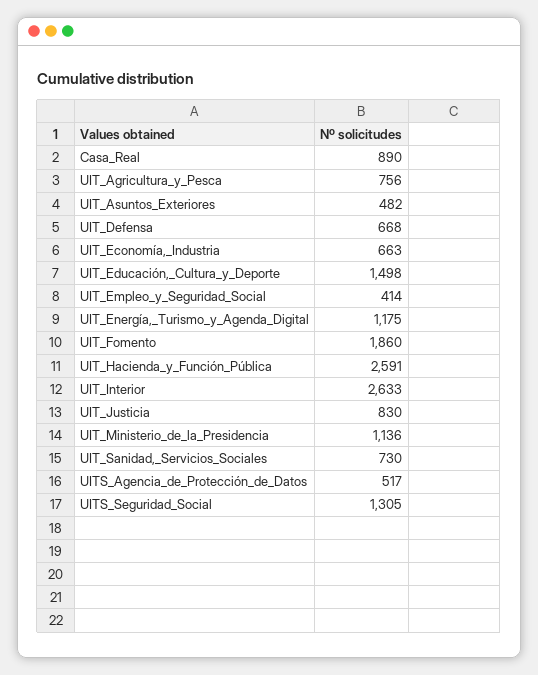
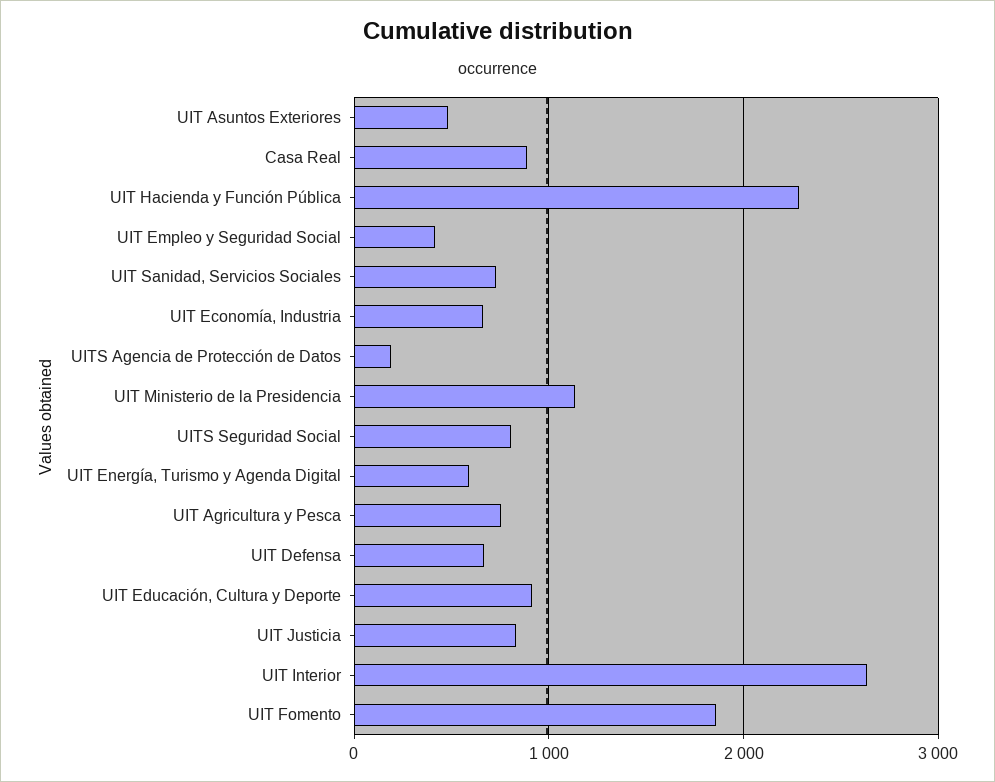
  {
    "Casa_Real": 890,
    "UIT_Agricultura_y_Pesca": 756,
    "UIT_Asuntos_Exteriores": 482,
    "UIT_Defensa": 668,
    "UIT_Economía,_Industria": 663,
-   "UIT_Educación,_Cultura_y_Deporte": 1498,
+   "UIT_Educación,_Cultura_y_Deporte": 900,
    "UIT_Empleo_y_Seguridad_Social": 414,
-   "UIT_Energía,_Turismo_y_Agenda_Digital": 1175,
+   "UIT_Energía,_Turismo_y_Agenda_Digital": 600,
    "UIT_Fomento": 1860,
-   "UIT_Hacienda_y_Función_Pública": 2591,
+   "UIT_Hacienda_y_Función_Pública": 2300,
    "UIT_Interior": 2633,
    "UIT_Justicia": 830,
    "UIT_Ministerio_de_la_Presidencia": 1136,
    "UIT_Sanidad,_Servicios_Sociales": 730,
-   "UITS_Agencia_de_Protección_de_Datos": 517,
+   "UITS_Agencia_de_Protección_de_Datos": 200,
-   "UITS_Seguridad_Social": 1305
+   "UITS_Seguridad_Social": 800
  }

